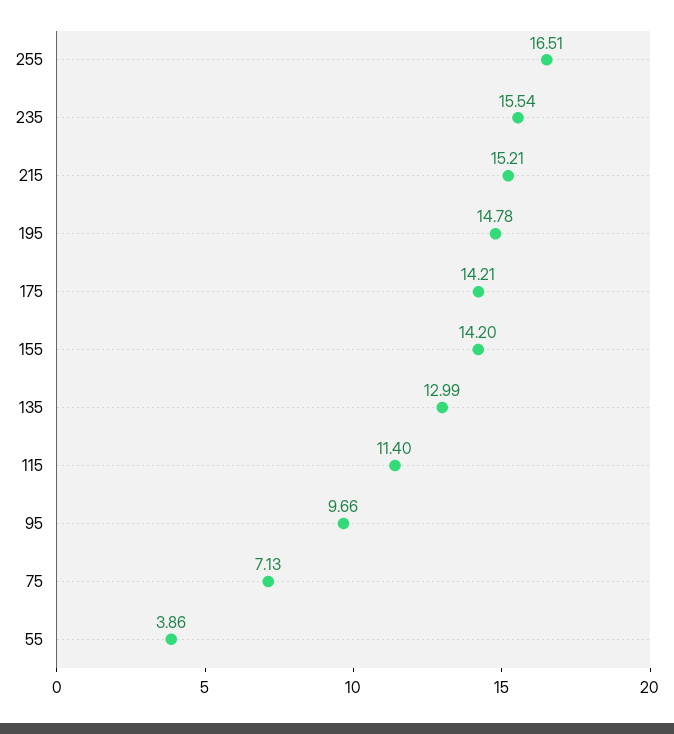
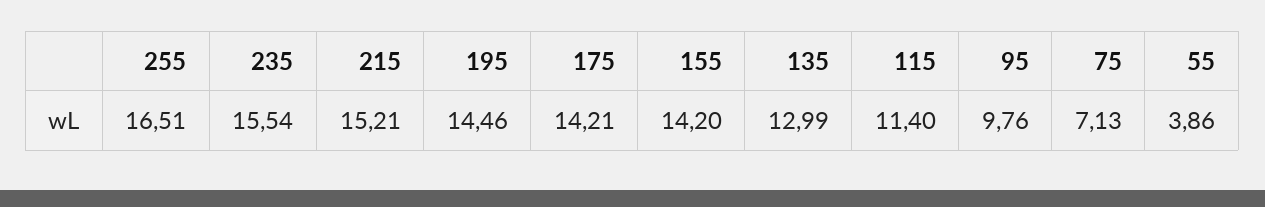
  {
    "255": 16.51,
    "235": 15.54,
    "215": 15.21,
-   "195": 14.78,
+   "195": 14.46,
    "175": 14.21,
    "155": 14.2,
    "135": 12.99,
    "115": 11.4,
-   "95": 9.66,
+   "95": 9.76,
    "75": 7.13,
    "55": 3.86
  }

